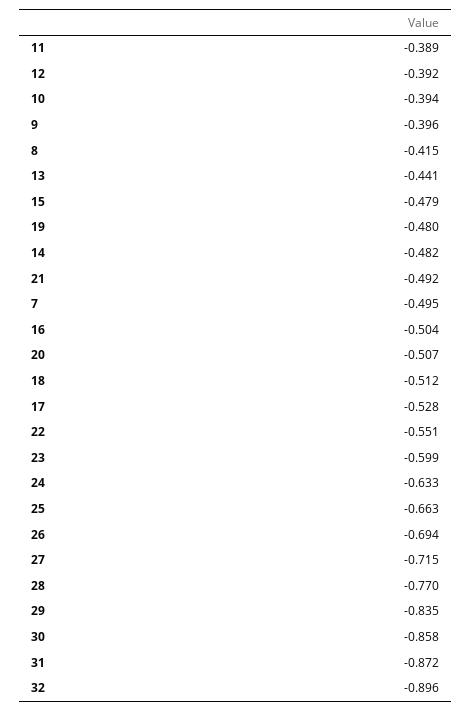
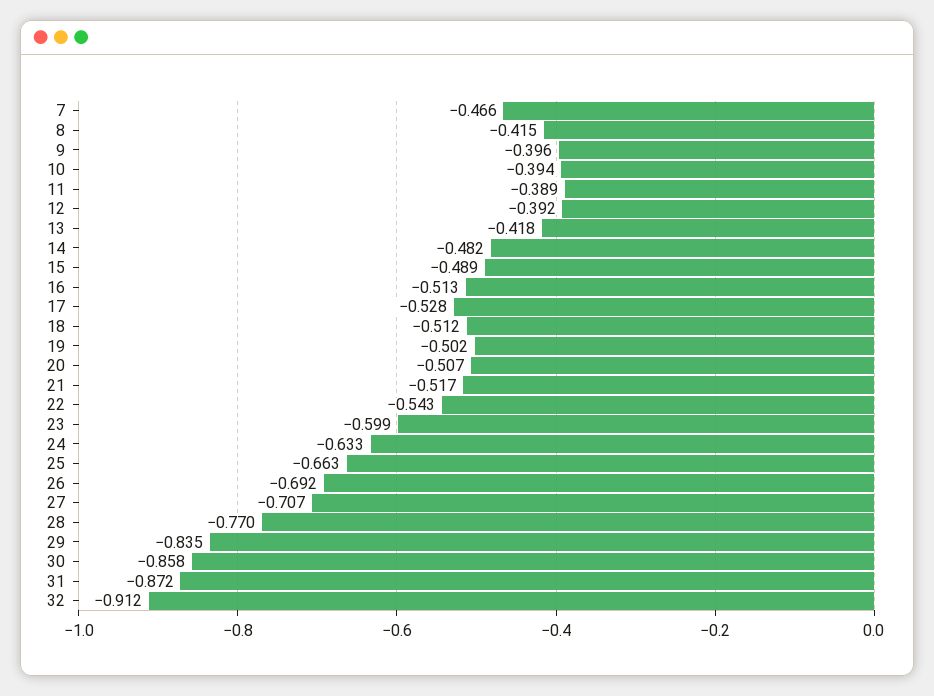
  {
    "11": -0.389,
    "12": -0.392,
    "10": -0.394,
    "9": -0.396,
    "8": -0.415,
-   "13": -0.441,
+   "13": -0.418,
-   "15": -0.479,
+   "15": -0.489,
-   "19": -0.48,
+   "19": -0.502,
    "14": -0.482,
-   "21": -0.492,
+   "21": -0.517,
-   "7": -0.495,
+   "7": -0.466,
-   "16": -0.504,
+   "16": -0.513,
    "20": -0.507,
    "18": -0.512,
    "17": -0.528,
-   "22": -0.551,
+   "22": -0.543,
    "23": -0.599,
    "24": -0.633,
    "25": -0.663,
-   "26": -0.694,
+   "26": -0.692,
-   "27": -0.715,
+   "27": -0.707,
    "28": -0.77,
    "29": -0.835,
    "30": -0.858,
    "31": -0.872,
-   "32": -0.896
+   "32": -0.912
  }

